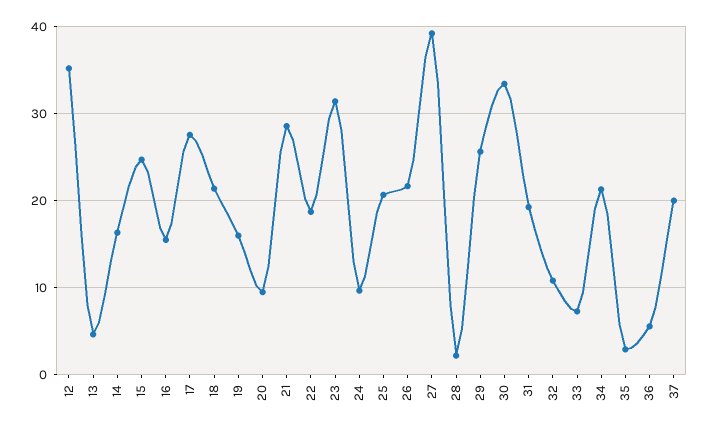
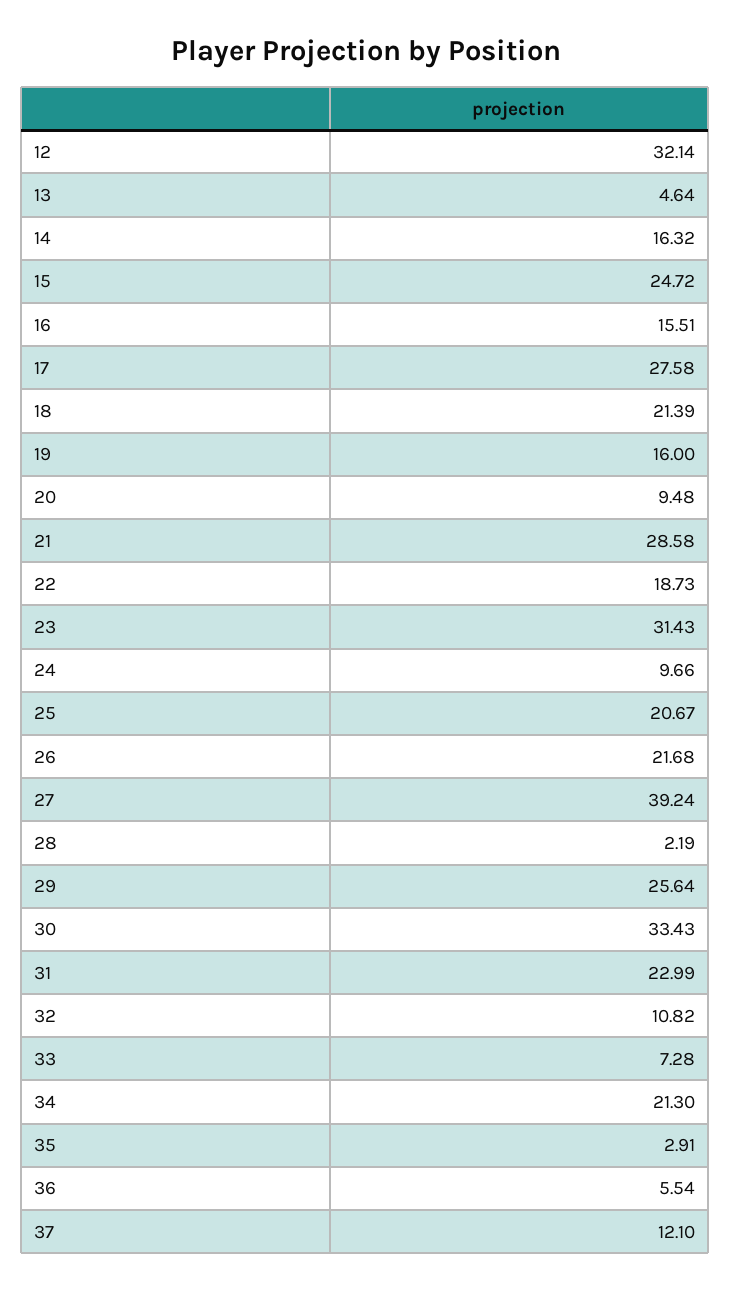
  {
-   "12": 35,
+   "12": 32.14,
    "13": 4.64,
    "14": 16.32,
    "15": 24.72,
    "16": 15.51,
    "17": 27.58,
    "18": 21.39,
    "19": 16,
    "20": 9.48,
    "21": 28.58,
    "22": 18.73,
    "23": 31.43,
    "24": 9.66,
    "25": 20.67,
    "26": 21.68,
    "27": 39.24,
    "28": 2.19,
    "29": 25.64,
    "30": 33.43,
-   "31": 19,
+   "31": 22.99,
    "32": 10.82,
    "33": 7.28,
    "34": 21.3,
    "35": 2.91,
    "36": 5.54,
-   "37": 20
+   "37": 12.1
  }

